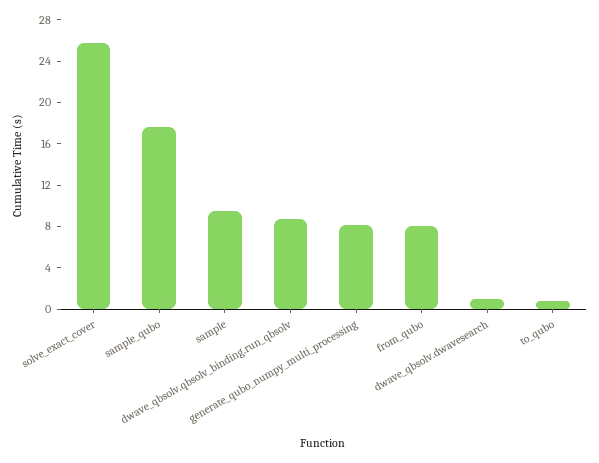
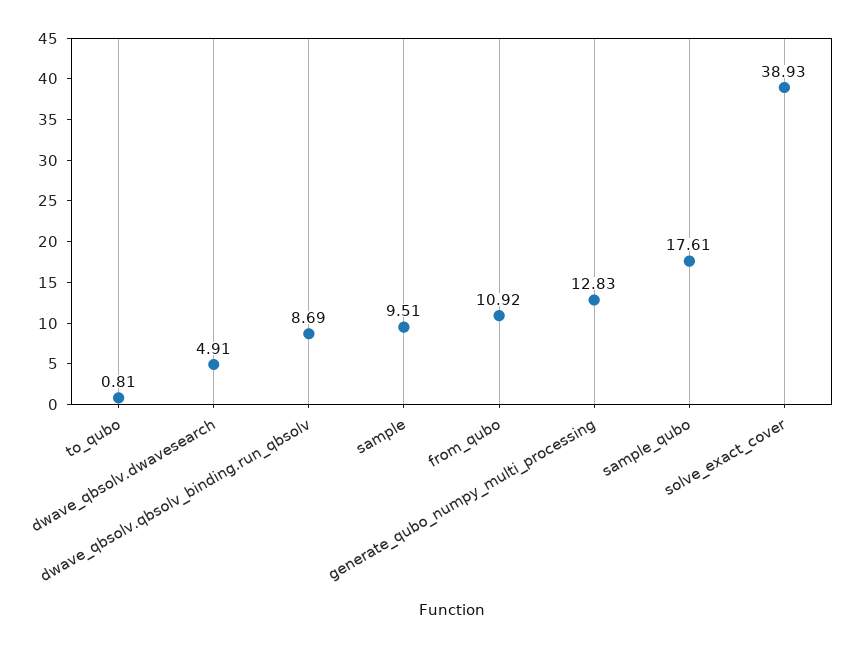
  {
-   "solve_exact_cover": 26,
+   "solve_exact_cover": 38.93,
    "sample_qubo": 17.61,
    "sample": 9.51,
    "dwave_qbsolv.qbsolv_binding.run_qbsolv": 8.69,
-   "generate_qubo_numpy_multi_processing": 8,
+   "generate_qubo_numpy_multi_processing": 12.83,
-   "from_qubo": 8,
+   "from_qubo": 10.92,
-   "dwave_qbsolv.dwavesearch": 1,
+   "dwave_qbsolv.dwavesearch": 4.91,
    "to_qubo": 0.81
  }

